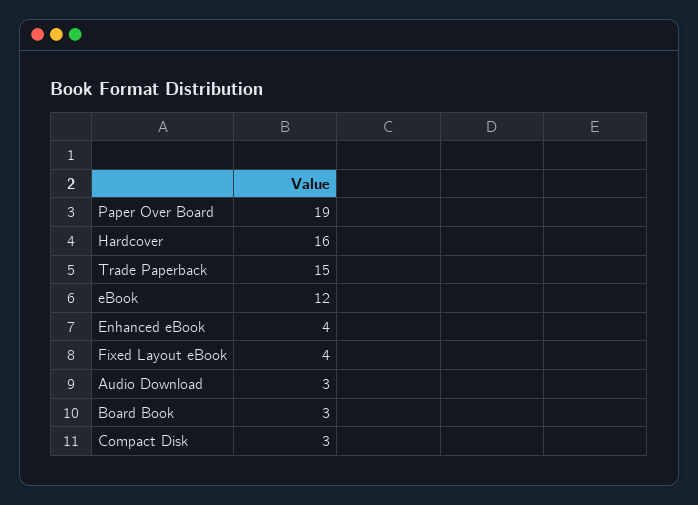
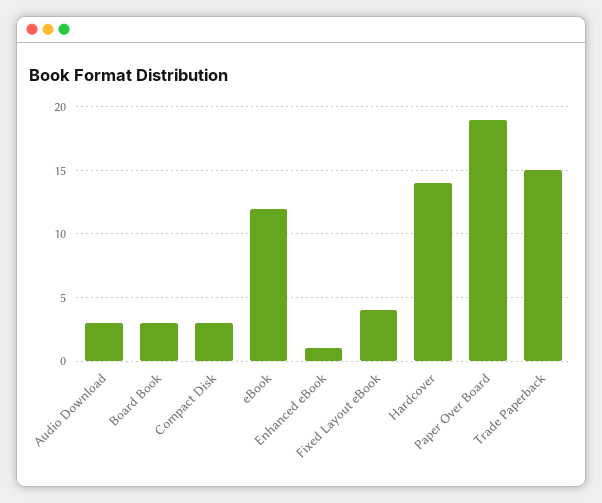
  {
    "Paper Over Board": 19,
-   "Hardcover": 16,
+   "Hardcover": 14,
    "Trade Paperback": 15,
    "eBook": 12,
-   "Enhanced eBook": 4,
+   "Enhanced eBook": 1,
    "Fixed Layout eBook": 4,
    "Audio Download": 3,
    "Board Book": 3,
    "Compact Disk": 3
  }

